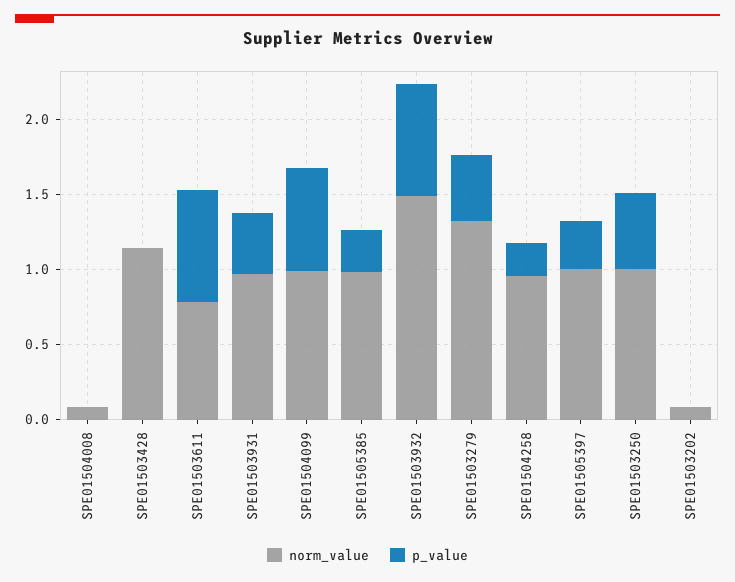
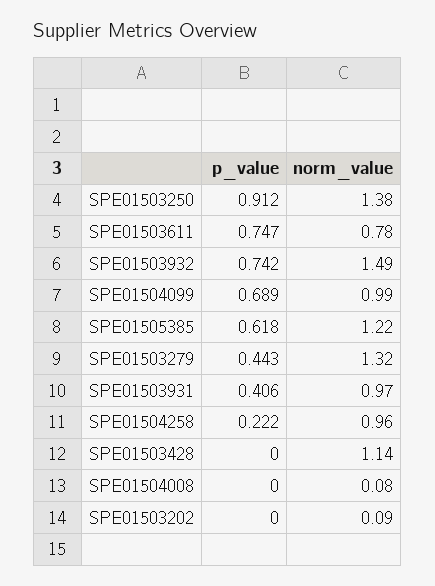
  {
    "norm_value": {
      "SPE01504008": 0.08,
      "SPE01503428": 1.14,
      "SPE01503611": 0.78,
      "SPE01503931": 0.97,
      "SPE01504099": 0.99,
-     "SPE01505385": 1,
+     "SPE01505385": 1.22,
      "SPE01503932": 1.49,
      "SPE01503279": 1.32,
      "SPE01504258": 0.96,
-     "SPE01505397": 1,
-     "SPE01503250": 1,
+     "SPE01503250": 1.38,
      "SPE01503202": 0.09
    },
    "p_value": {
      "SPE01504008": 0,
      "SPE01503428": 0,
      "SPE01503611": 0.747,
      "SPE01503931": 0.406,
      "SPE01504099": 0.689,
-     "SPE01505385": 0.3,
+     "SPE01505385": 0.618,
      "SPE01503932": 0.742,
      "SPE01503279": 0.443,
      "SPE01504258": 0.222,
-     "SPE01505397": 0.3,
-     "SPE01503250": 0.5,
+     "SPE01503250": 0.912,
      "SPE01503202": 0
    }
  }

